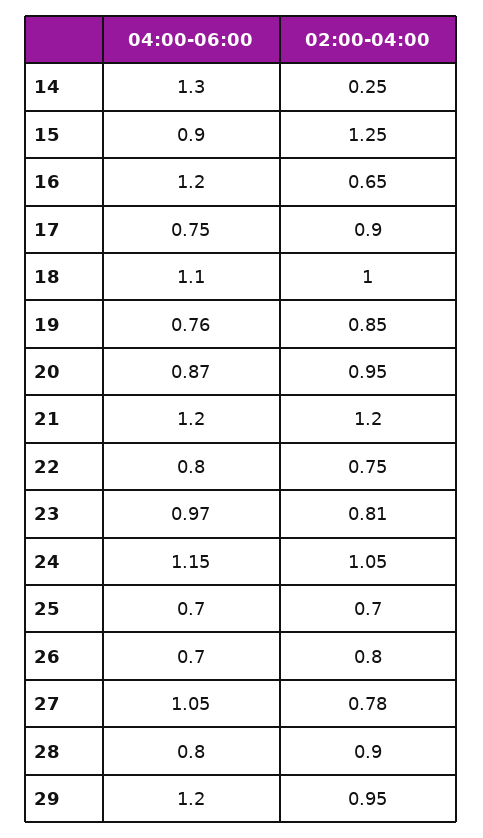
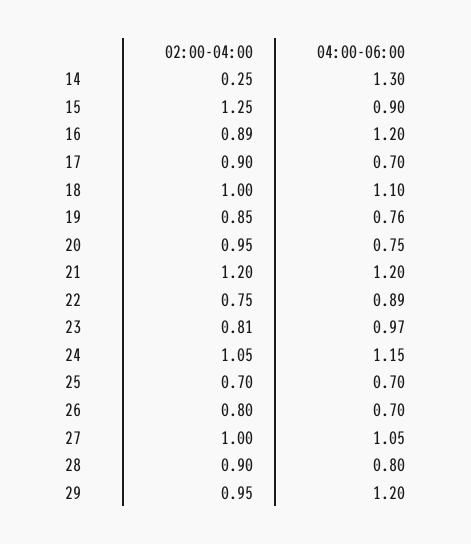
  {
    "04:00-06:00": {
      "14": 1.3,
      "15": 0.9,
      "16": 1.2,
-     "17": 0.75,
+     "17": 0.7,
      "18": 1.1,
      "19": 0.76,
-     "20": 0.87,
+     "20": 0.75,
      "21": 1.2,
-     "22": 0.8,
+     "22": 0.89,
      "23": 0.97,
      "24": 1.15,
      "25": 0.7,
      "26": 0.7,
      "27": 1.05,
      "28": 0.8,
      "29": 1.2
    },
    "02:00-04:00": {
      "14": 0.25,
      "15": 1.25,
-     "16": 0.65,
+     "16": 0.89,
      "17": 0.9,
      "18": 1,
      "19": 0.85,
      "20": 0.95,
      "21": 1.2,
      "22": 0.75,
      "23": 0.81,
      "24": 1.05,
      "25": 0.7,
      "26": 0.8,
-     "27": 0.78,
+     "27": 1,
      "28": 0.9,
      "29": 0.95
    }
  }

